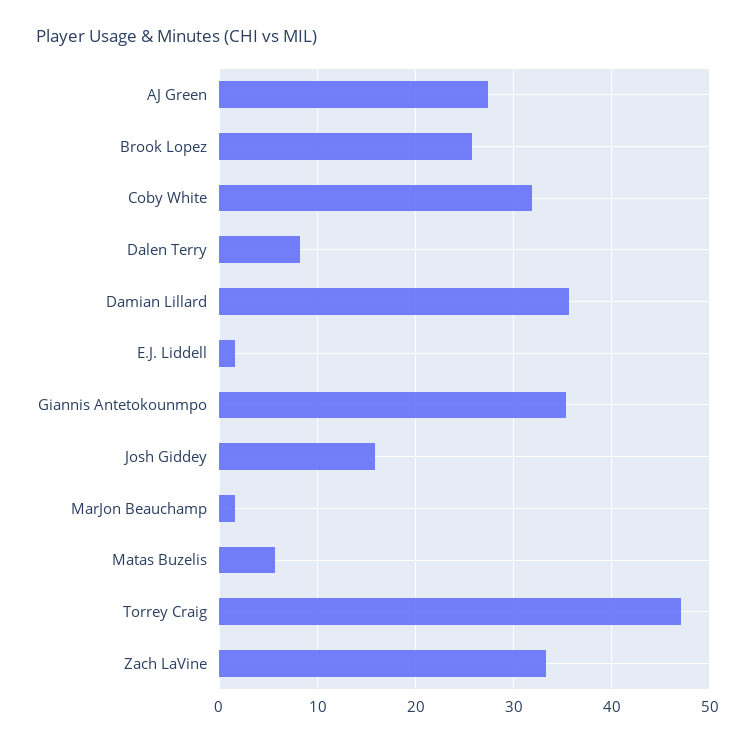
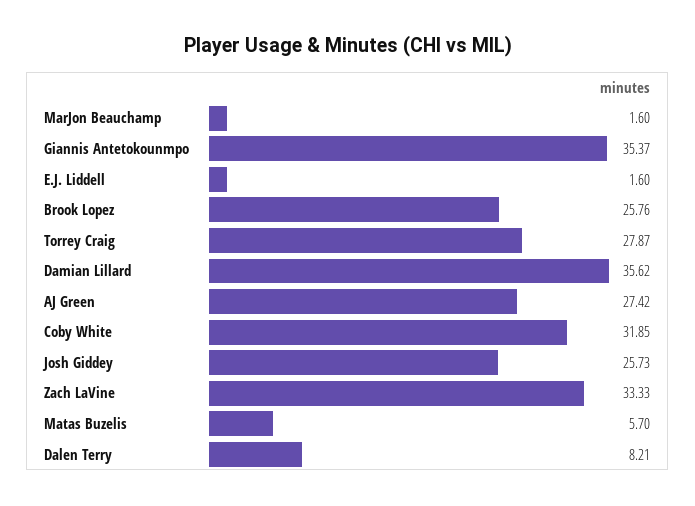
  {
    "AJ Green": 27.42,
    "Brook Lopez": 25.76,
    "Coby White": 31.85,
    "Dalen Terry": 8.21,
    "Damian Lillard": 35.62,
    "E.J. Liddell": 1.6,
    "Giannis Antetokounmpo": 35.37,
-   "Josh Giddey": 16,
+   "Josh Giddey": 25.73,
    "MarJon Beauchamp": 1.6,
    "Matas Buzelis": 5.7,
-   "Torrey Craig": 47,
+   "Torrey Craig": 27.87,
    "Zach LaVine": 33.33
  }

